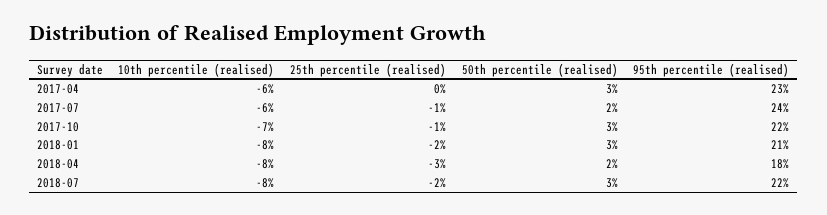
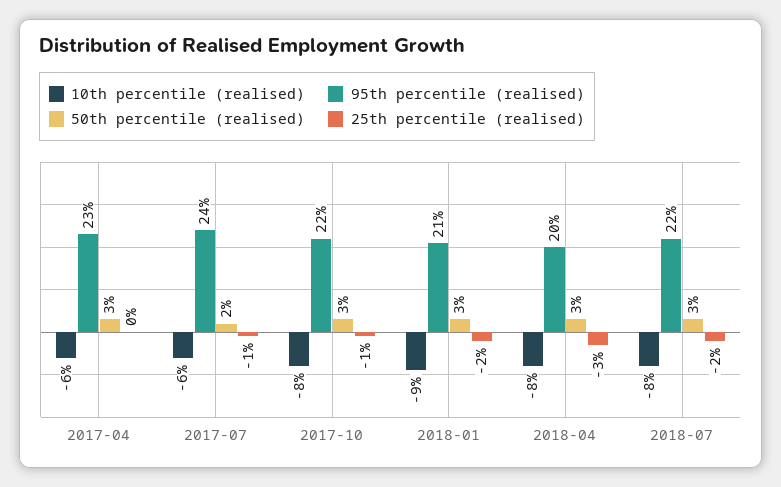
  {
    "10th percentile (realised)": {
      "2017-04": -6,
      "2017-07": -6,
-     "2017-10": -7,
+     "2017-10": -8,
-     "2018-01": -8,
+     "2018-01": -9,
      "2018-04": -8,
      "2018-07": -8
    },
    "25th percentile (realised)": {
      "2017-04": 0,
      "2017-07": -1,
      "2017-10": -1,
      "2018-01": -2,
      "2018-04": -3,
      "2018-07": -2
    },
    "50th percentile (realised)": {
      "2017-04": 3,
      "2017-07": 2,
      "2017-10": 3,
      "2018-01": 3,
-     "2018-04": 2,
+     "2018-04": 3,
      "2018-07": 3
    },
    "95th percentile (realised)": {
      "2017-04": 23,
      "2017-07": 24,
      "2017-10": 22,
      "2018-01": 21,
-     "2018-04": 18,
+     "2018-04": 20,
      "2018-07": 22
    }
  }

